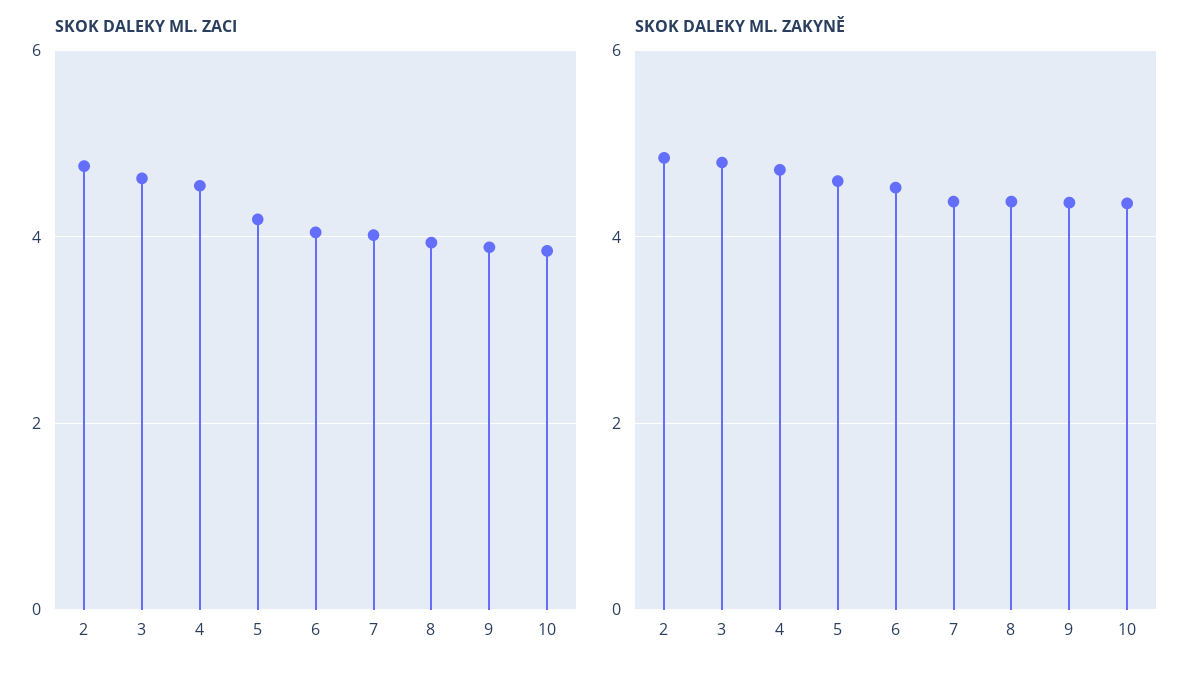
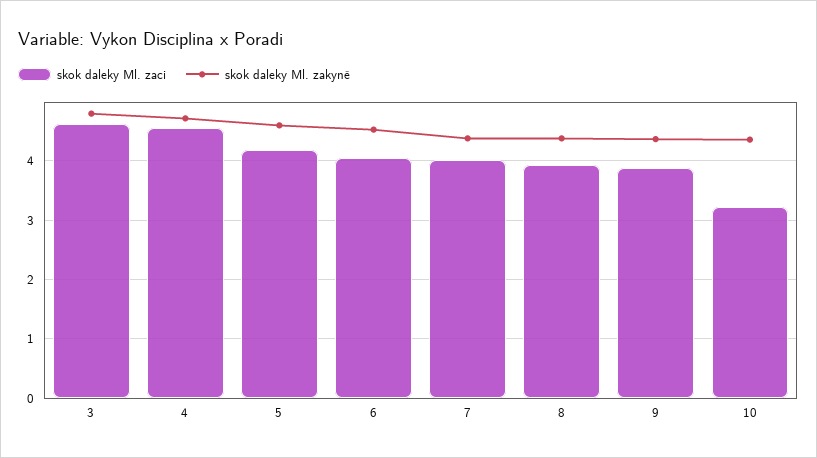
  {
    "SKOK DALEKY ML. ZACI": {
-     "2": 4.8,
      "3": 4.6,
      "4": 4.6,
      "5": 4.2,
      "6": 4,
      "7": 4,
      "8": 4,
      "9": 3.8,
-     "10": 3.8
+     "10": 3.2
    },
    "SKOK DALEKY ML. ZAKYNĚ": {
-     "2": 4.8,
      "3": 4.8,
      "4": 4.8,
      "5": 4.6,
      "6": 4.6,
      "7": 4.4,
      "8": 4.4,
      "9": 4.4,
      "10": 4.4
    }
  }

